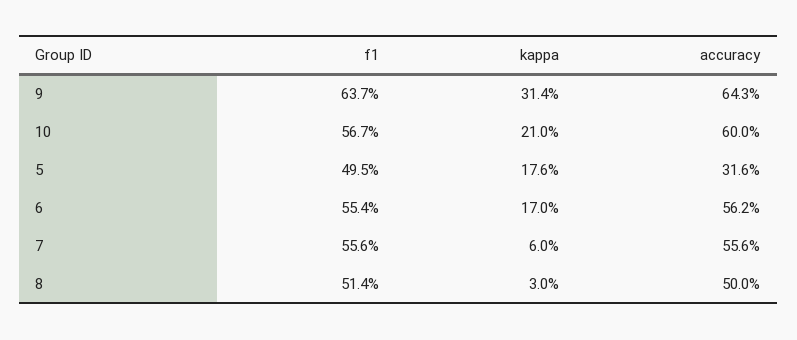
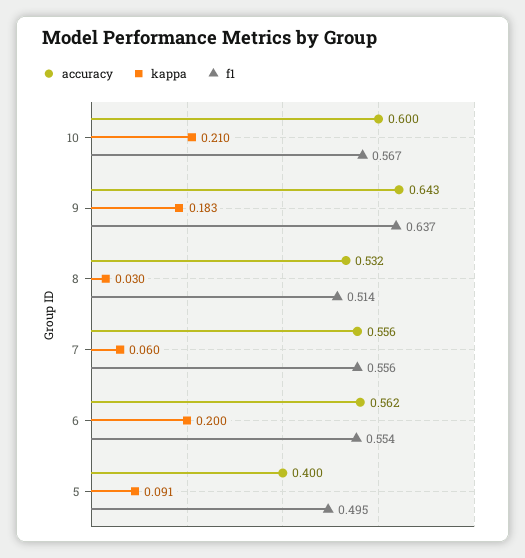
  {
    "f1": {
      "9": 0.637,
      "10": 0.567,
      "5": 0.495,
      "6": 0.554,
      "7": 0.556,
      "8": 0.514
    },
    "kappa": {
-     "9": 0.314,
+     "9": 0.183,
      "10": 0.21,
-     "5": 0.176,
+     "5": 0.091,
-     "6": 0.17,
+     "6": 0.2,
      "7": 0.06,
      "8": 0.03
    },
    "accuracy": {
      "9": 0.643,
      "10": 0.6,
-     "5": 0.316,
+     "5": 0.4,
      "6": 0.562,
      "7": 0.556,
-     "8": 0.5
+     "8": 0.532
    }
  }

